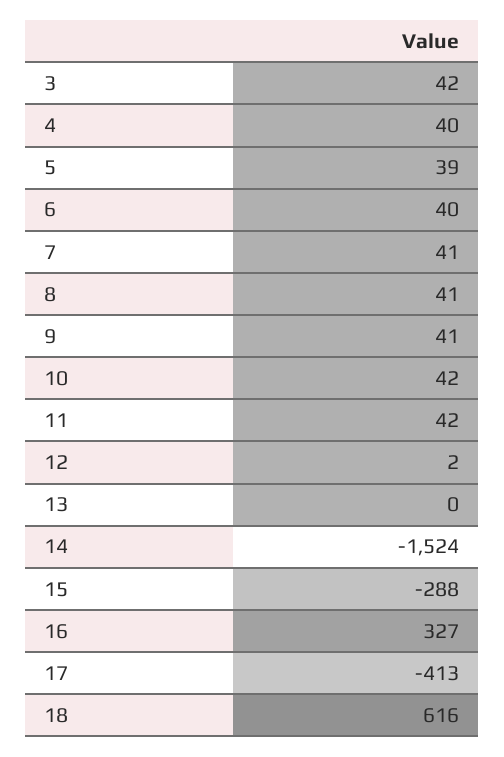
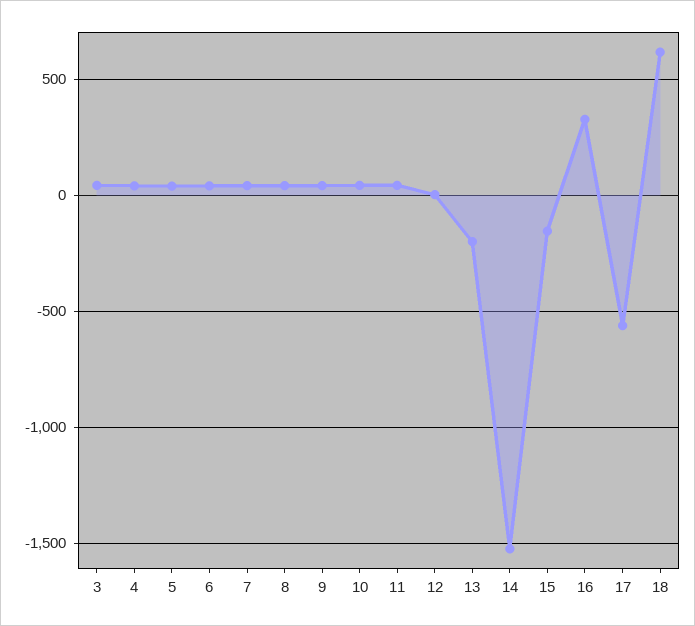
  {
    "3": 42,
    "4": 40,
    "5": 39,
    "6": 40,
    "7": 41,
    "8": 41,
    "9": 41,
    "10": 42,
    "11": 42,
    "12": 2,
-   "13": 0,
+   "13": -200,
    "14": -1524,
-   "15": -288,
+   "15": -150,
    "16": 327,
-   "17": -413,
+   "17": -550,
    "18": 616
  }

